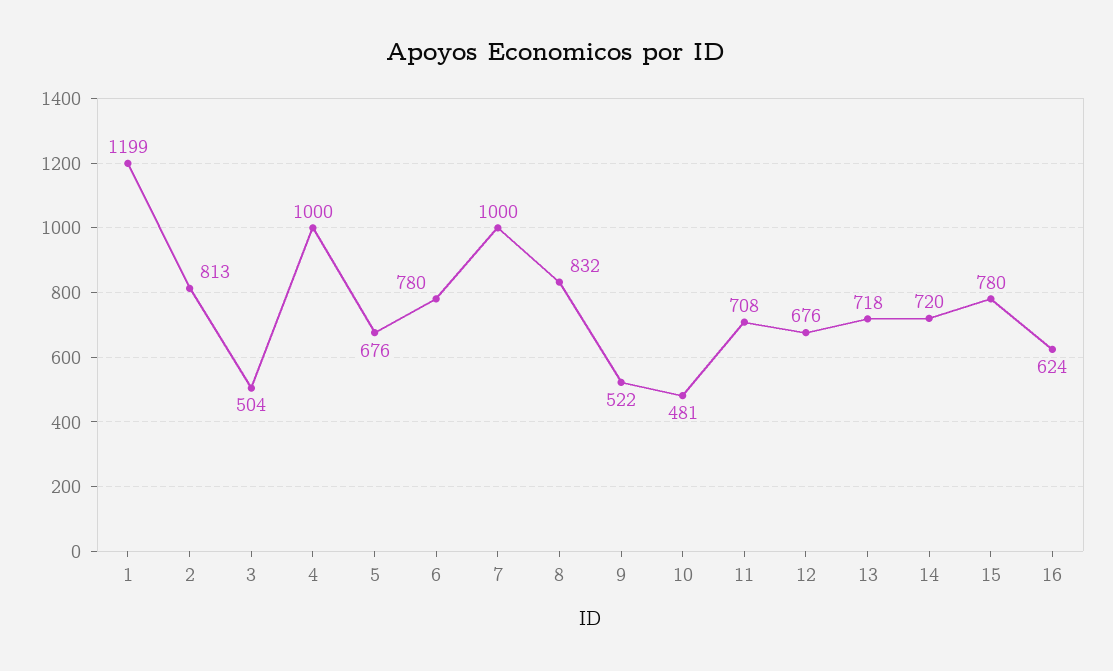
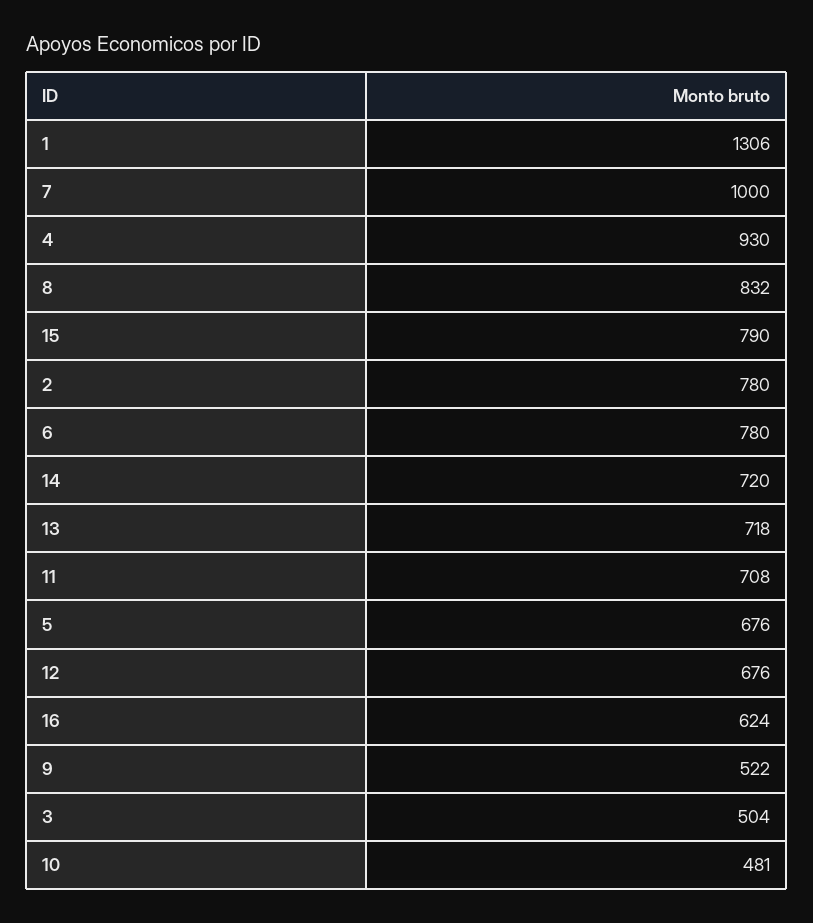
  {
-   "1": 1199,
+   "1": 1306,
-   "2": 813,
+   "2": 780,
    "3": 504,
-   "4": 1000,
+   "4": 930,
    "5": 676,
    "6": 780,
    "7": 1000,
    "8": 832,
    "9": 522,
    "10": 481,
    "11": 708,
    "12": 676,
    "13": 718,
    "14": 720,
-   "15": 780,
+   "15": 790,
    "16": 624
  }

